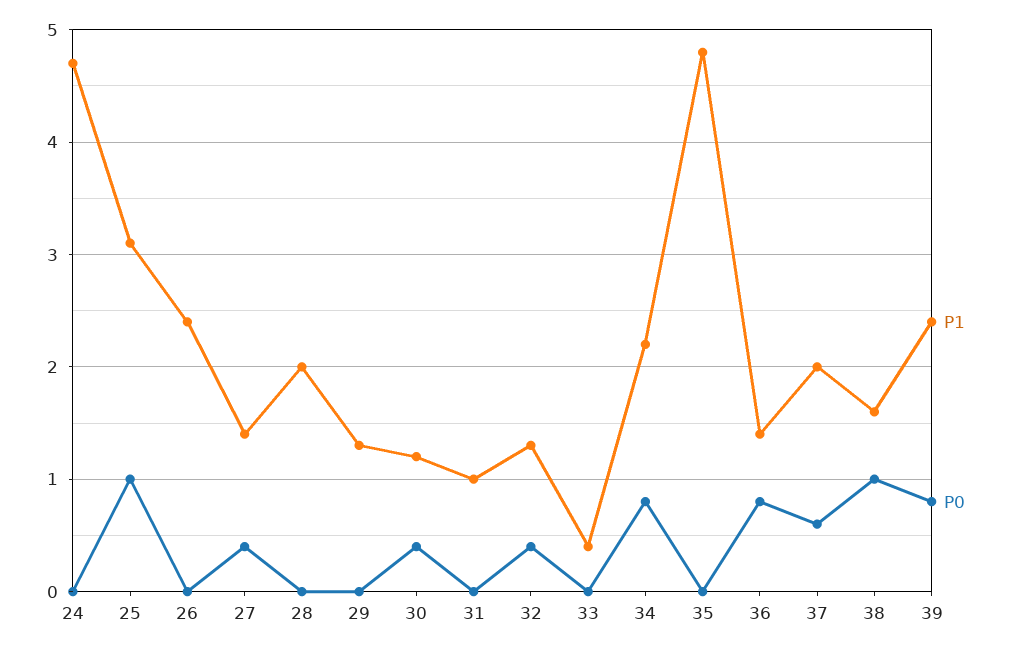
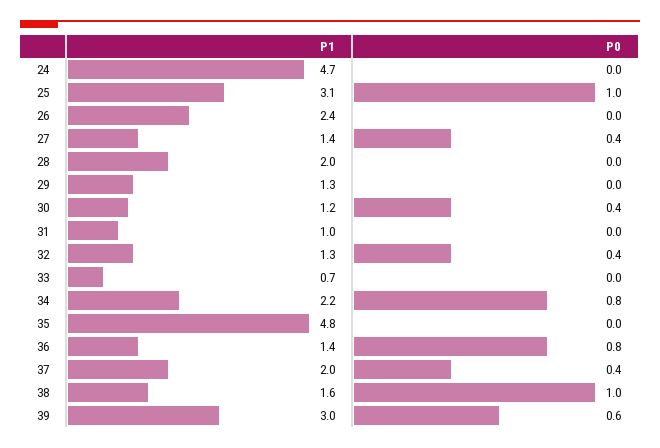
  {
    "P1": {
      "24": 4.7,
      "25": 3.1,
      "26": 2.4,
      "27": 1.4,
      "28": 2,
      "29": 1.3,
      "30": 1.2,
      "31": 1,
      "32": 1.3,
-     "33": 0.4,
+     "33": 0.7,
      "34": 2.2,
      "35": 4.8,
      "36": 1.4,
      "37": 2,
      "38": 1.6,
-     "39": 2.4
+     "39": 3
    },
    "P0": {
      "24": 0,
      "25": 1,
      "26": 0,
      "27": 0.4,
      "28": 0,
      "29": 0,
      "30": 0.4,
      "31": 0,
      "32": 0.4,
      "33": 0,
      "34": 0.8,
      "35": 0,
      "36": 0.8,
-     "37": 0.6,
+     "37": 0.4,
      "38": 1,
-     "39": 0.8
+     "39": 0.6
    }
  }

